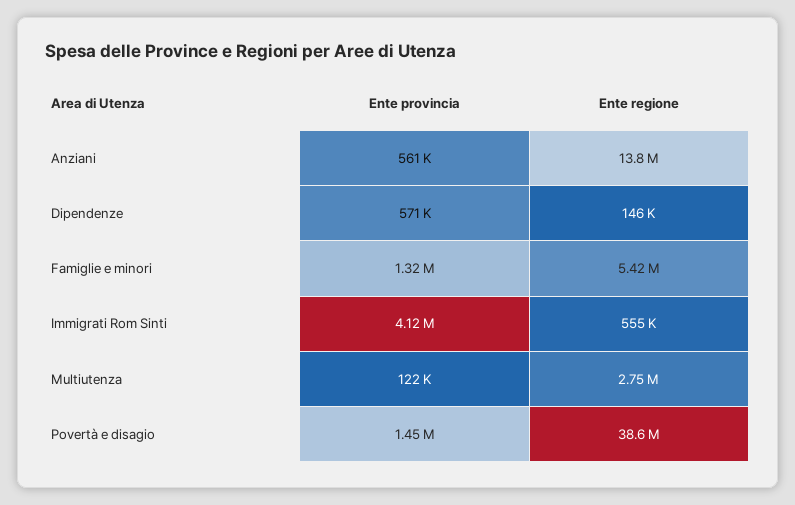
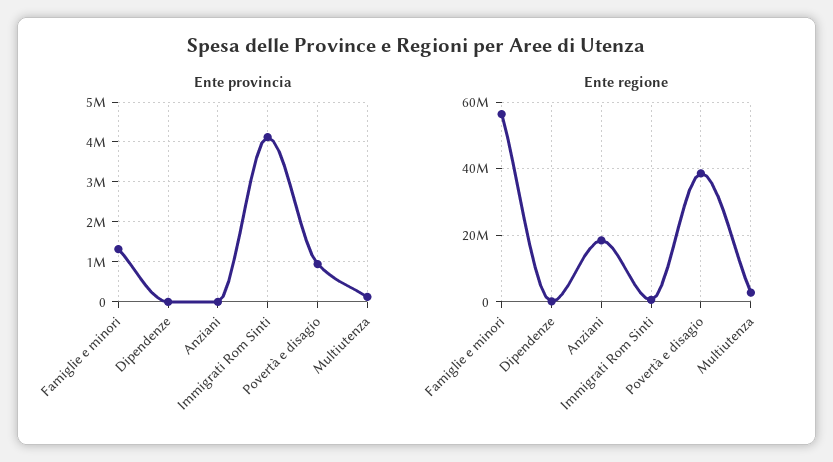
  {
    "Ente provincia": {
-     "Anziani": 561000,
+     "Anziani": 0,
-     "Dipendenze": 571000,
+     "Dipendenze": 0,
      "Famiglie e minori": 1320000,
      "Immigrati Rom Sinti": 4120000,
      "Multiutenza": 122000,
-     "Povertà e disagio": 1450000
+     "Povertà e disagio": 1000000
    },
    "Ente regione": {
-     "Anziani": 13800000,
+     "Anziani": 18000000,
      "Dipendenze": 146000,
-     "Famiglie e minori": 5420000,
+     "Famiglie e minori": 56000000,
      "Immigrati Rom Sinti": 555000,
      "Multiutenza": 2750000,
      "Povertà e disagio": 38600000
    }
  }

